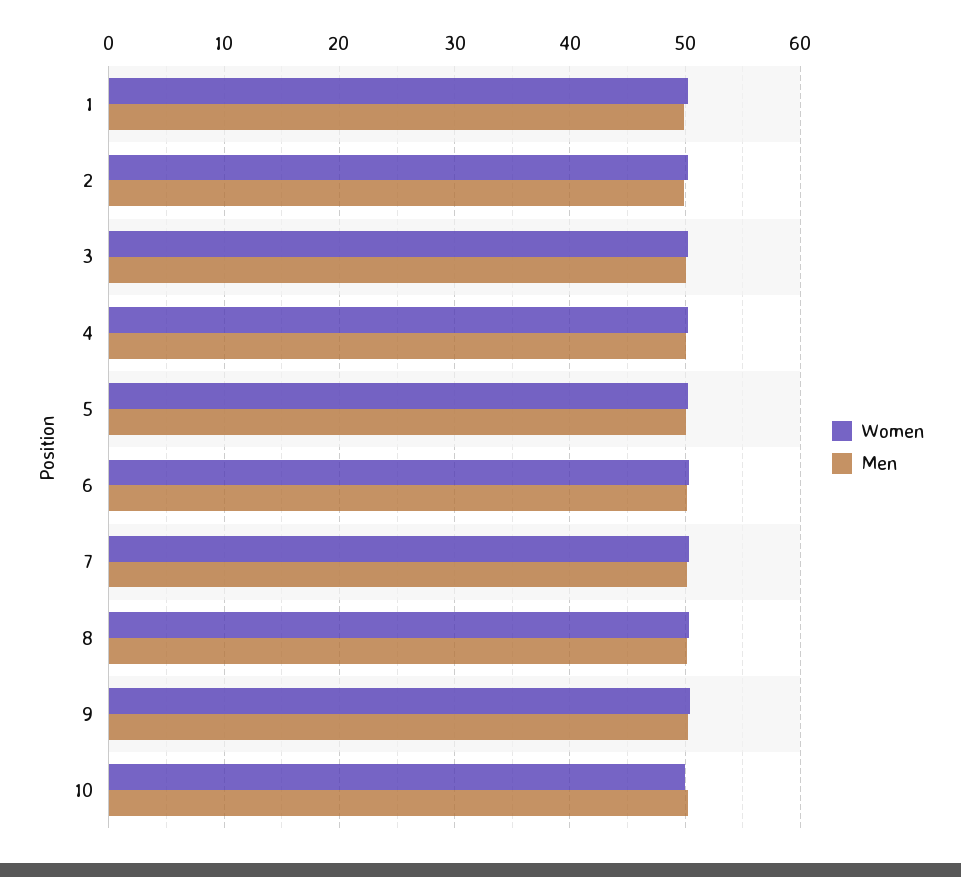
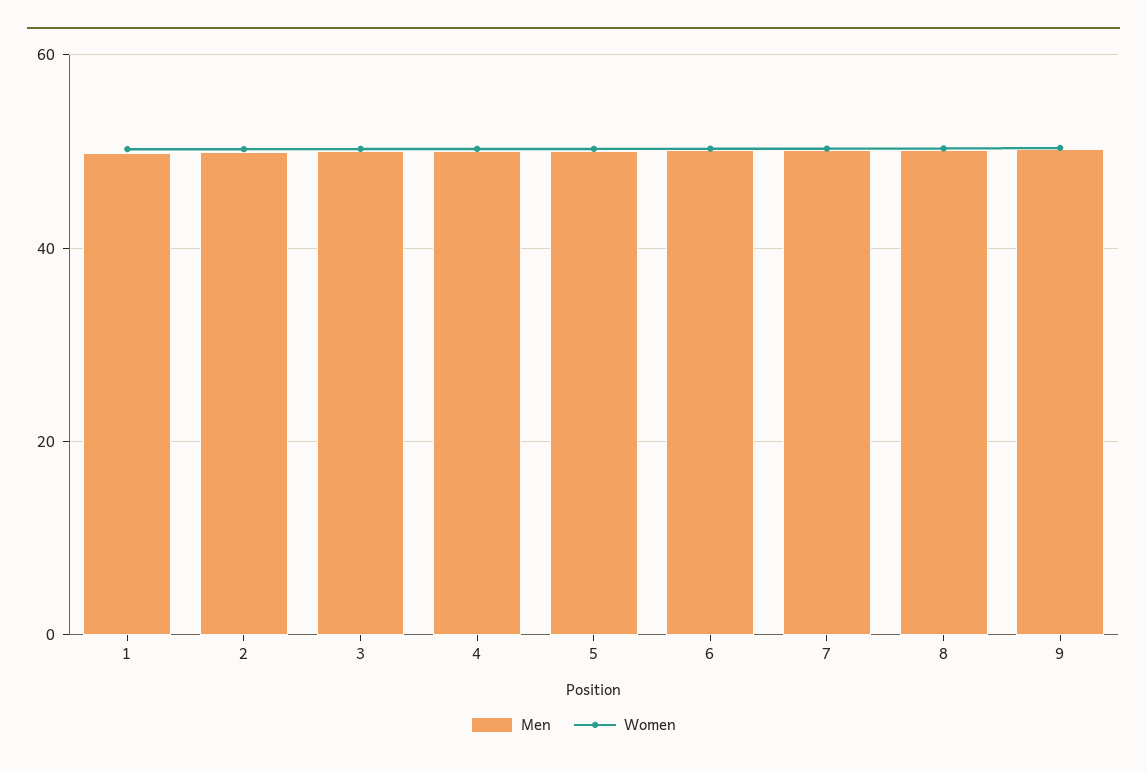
  {
    "Women": {
      "1": 50,
      "2": 50,
      "3": 50,
      "4": 50,
      "5": 50,
      "6": 50,
      "7": 50,
      "8": 50,
-     "9": 50,
+     "9": 50
-     "10": 50
    },
    "Men": {
      "1": 50,
      "2": 50,
      "3": 50,
      "4": 50,
      "5": 50,
      "6": 50,
      "7": 50,
      "8": 50,
-     "9": 50,
+     "9": 50
-     "10": 50
    }
  }

